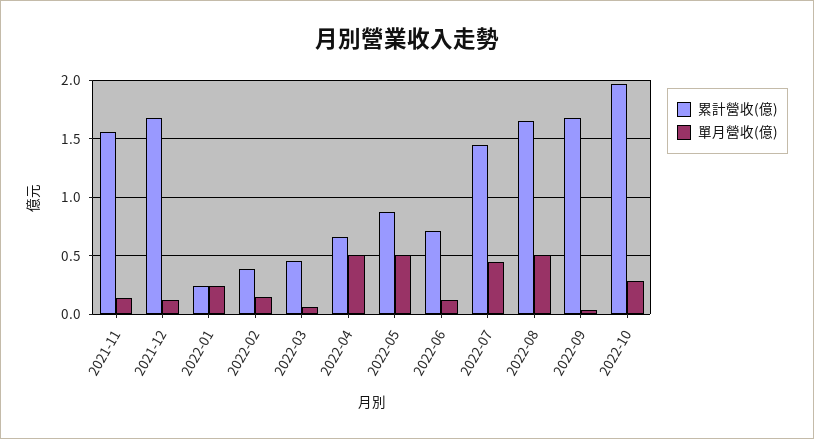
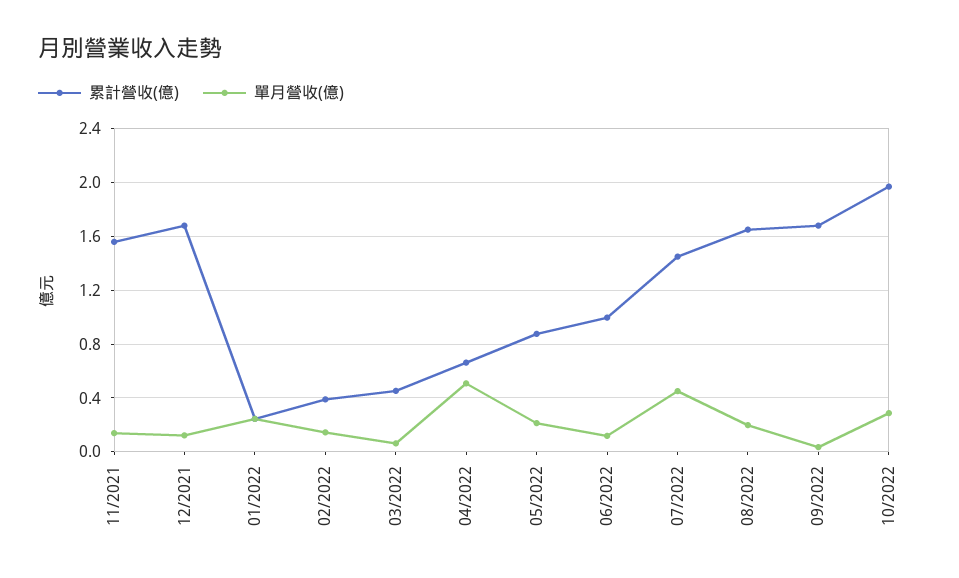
  {
    "累計營收(億)": {
      "2021-11": 1.55,
      "2021-12": 1.7,
      "2022-01": 0.25,
      "2022-02": 0.4,
      "2022-03": 0.45,
      "2022-04": 0.65,
      "2022-05": 0.9,
-     "2022-06": 0.7,
+     "2022-06": 1,
      "2022-07": 1.45,
      "2022-08": 1.65,
      "2022-09": 1.7,
      "2022-10": 1.95
    },
    "單月營收(億)": {
      "2021-11": 0.15,
      "2021-12": 0.1,
      "2022-01": 0.25,
      "2022-02": 0.15,
      "2022-03": 0.05,
      "2022-04": 0.5,
-     "2022-05": 0.5,
+     "2022-05": 0.2,
      "2022-06": 0.1,
      "2022-07": 0.45,
-     "2022-08": 0.5,
+     "2022-08": 0.2,
      "2022-09": 0.05,
      "2022-10": 0.3
    }
  }

